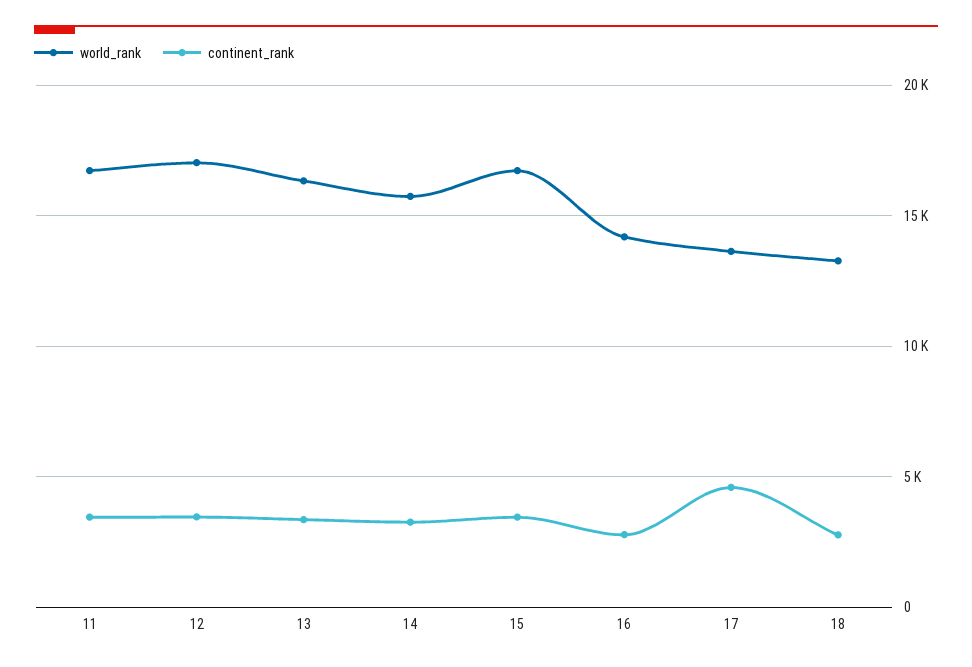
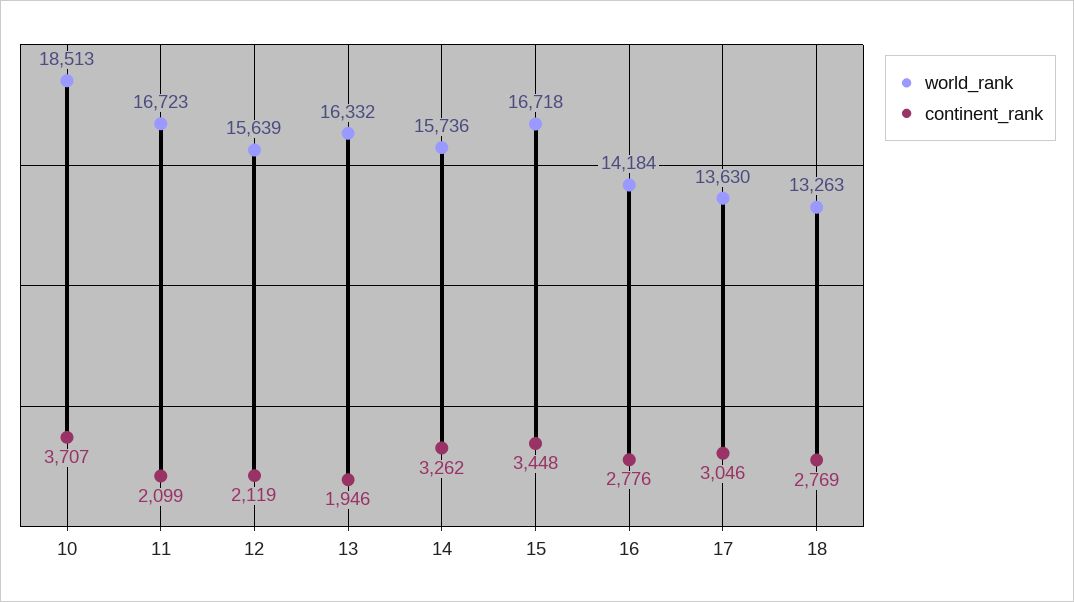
  {
    "world_rank": {
      "11": 16723,
-     "12": 17000,
+     "12": 15639,
      "13": 16332,
      "14": 15736,
      "15": 16718,
      "16": 14184,
      "17": 13630,
-     "18": 13263
+     "18": 13263,
+     "10": 18513
    },
    "continent_rank": {
-     "11": 3500,
+     "11": 2099,
-     "12": 3500,
+     "12": 2119,
-     "13": 3500,
+     "13": 1946,
      "14": 3262,
      "15": 3448,
      "16": 2776,
-     "17": 4500,
+     "17": 3046,
-     "18": 2769
+     "18": 2769,
+     "10": 3707
    }
  }

